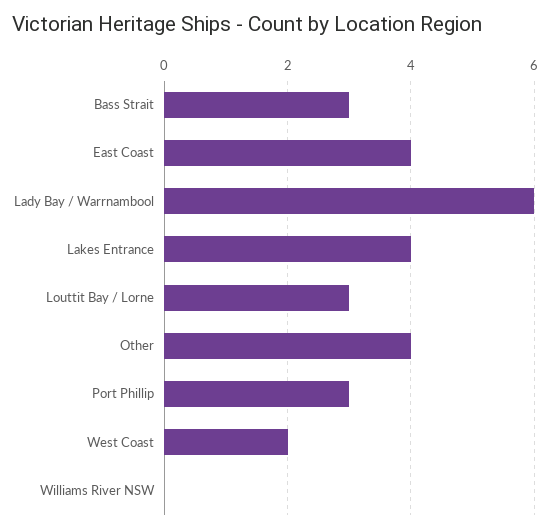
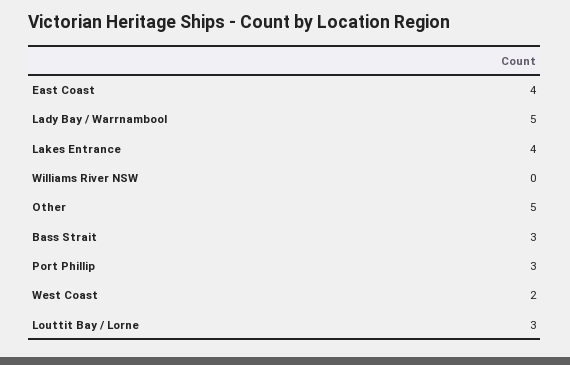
  {
    "Bass Strait": 3,
    "East Coast": 4,
-   "Lady Bay / Warrnambool": 6,
+   "Lady Bay / Warrnambool": 5,
    "Lakes Entrance": 4,
    "Louttit Bay / Lorne": 3,
-   "Other": 4,
+   "Other": 5,
    "Port Phillip": 3,
    "West Coast": 2,
    "Williams River NSW": 0
  }

